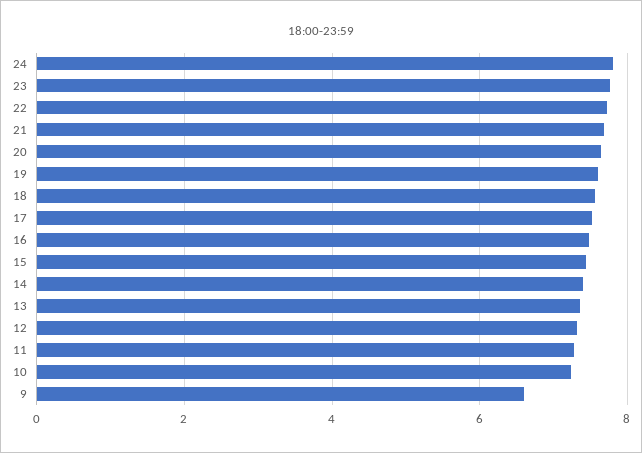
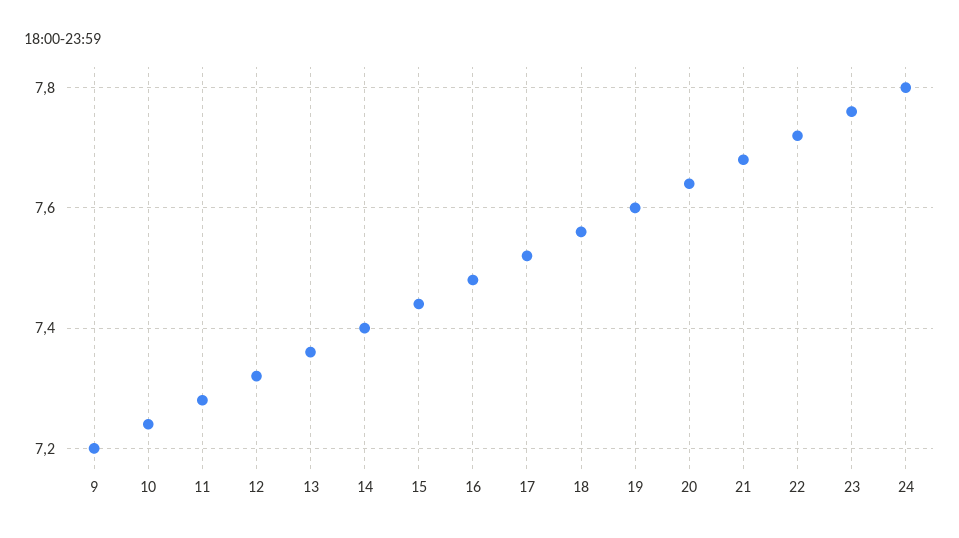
  {
    "24": 7.8,
    "23": 7.75,
    "22": 7.7,
    "21": 7.7,
    "20": 7.65,
    "19": 7.6,
    "18": 7.55,
    "17": 7.5,
    "16": 7.5,
    "15": 7.45,
    "14": 7.4,
    "13": 7.35,
    "12": 7.3,
    "11": 7.3,
    "10": 7.25,
-   "9": 6.6
+   "9": 7.2
  }

